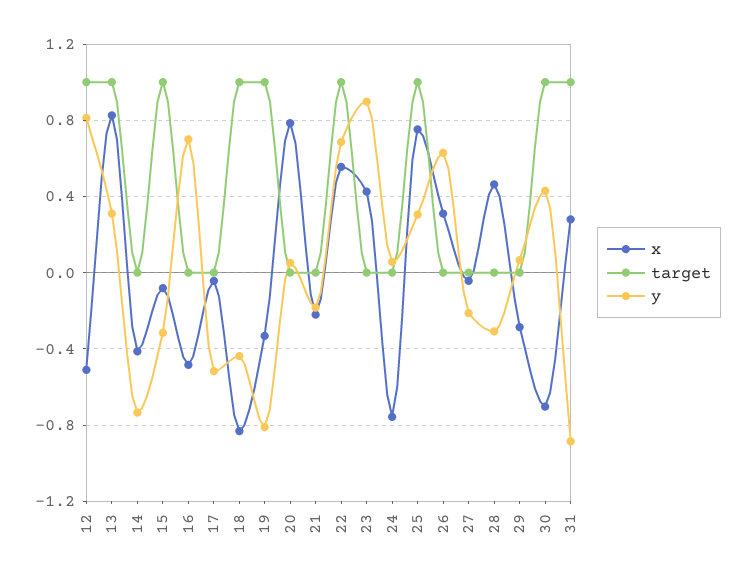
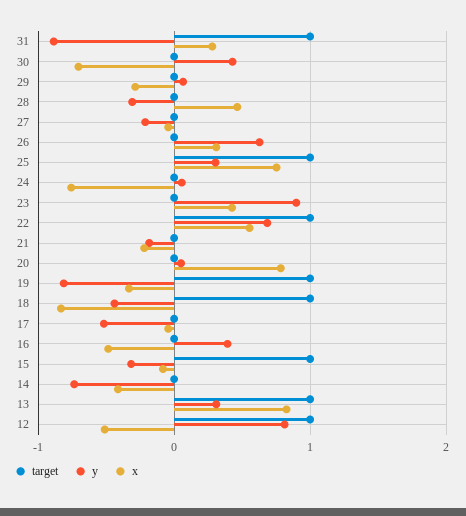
  {
    "x": {
      "12": -0.5,
      "13": 0.85,
      "14": -0.4,
      "15": -0.1,
      "16": -0.5,
      "17": -0.05,
      "18": -0.85,
      "19": -0.35,
      "20": 0.8,
      "21": -0.2,
      "22": 0.55,
      "23": 0.45,
      "24": -0.75,
      "25": 0.75,
      "26": 0.3,
      "27": -0.05,
      "28": 0.45,
      "29": -0.3,
      "30": -0.7,
      "31": 0.3
    },
    "target": {
      "12": 1,
      "13": 1,
      "14": 0,
      "15": 1,
      "16": 0,
      "17": 0,
      "18": 1,
      "19": 1,
      "20": 0,
      "21": 0,
      "22": 1,
      "23": 0,
      "24": 0,
      "25": 1,
      "26": 0,
      "27": 0,
      "28": 0,
      "29": 0,
-     "30": 1,
+     "30": 0,
      "31": 1
    },
    "y": {
      "12": 0.8,
      "13": 0.3,
      "14": -0.75,
      "15": -0.3,
-     "16": 0.7,
+     "16": 0.4,
      "17": -0.5,
      "18": -0.45,
      "19": -0.8,
      "20": 0.05,
      "21": -0.2,
      "22": 0.7,
      "23": 0.9,
      "24": 0.05,
      "25": 0.3,
      "26": 0.65,
      "27": -0.2,
      "28": -0.3,
      "29": 0.05,
      "30": 0.45,
      "31": -0.9
    }
  }

